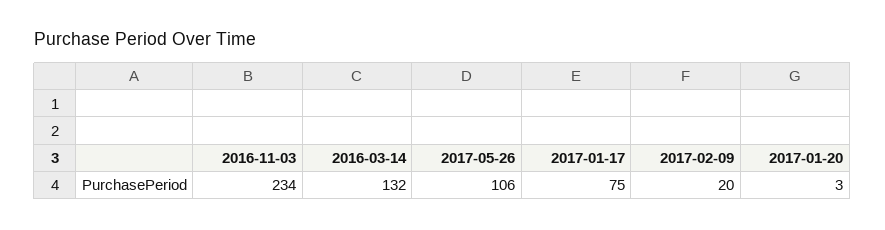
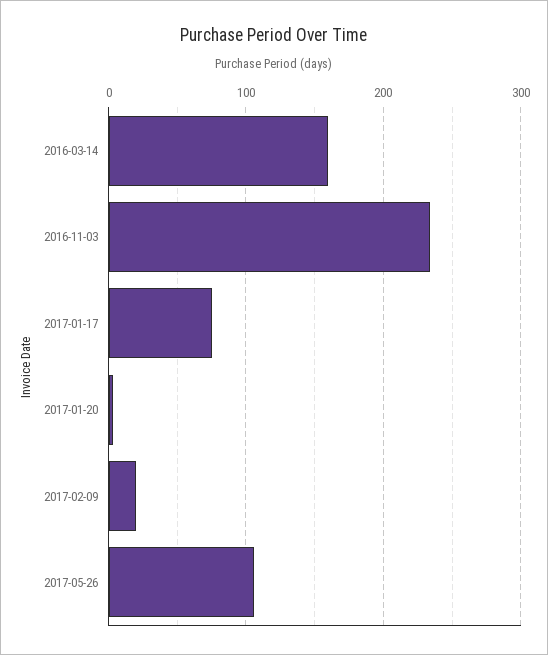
  {
    "2016-11-03": 234,
-   "2016-03-14": 132,
+   "2016-03-14": 160,
    "2017-05-26": 106,
    "2017-01-17": 75,
    "2017-02-09": 20,
    "2017-01-20": 3
  }

